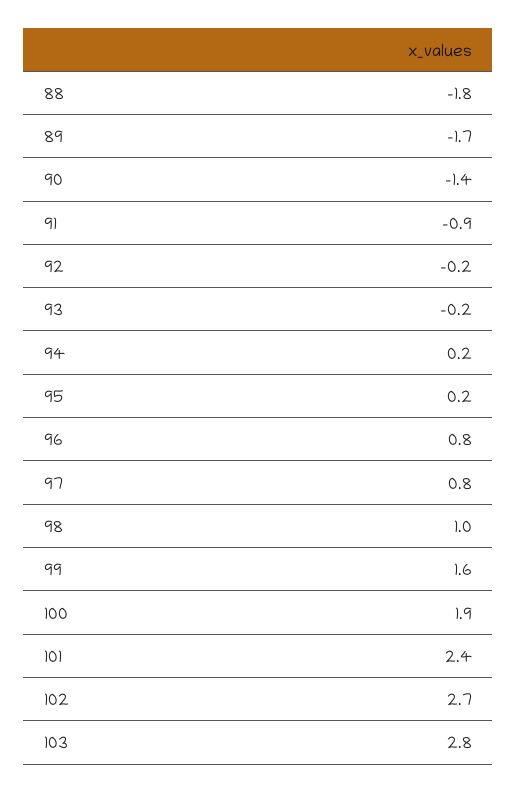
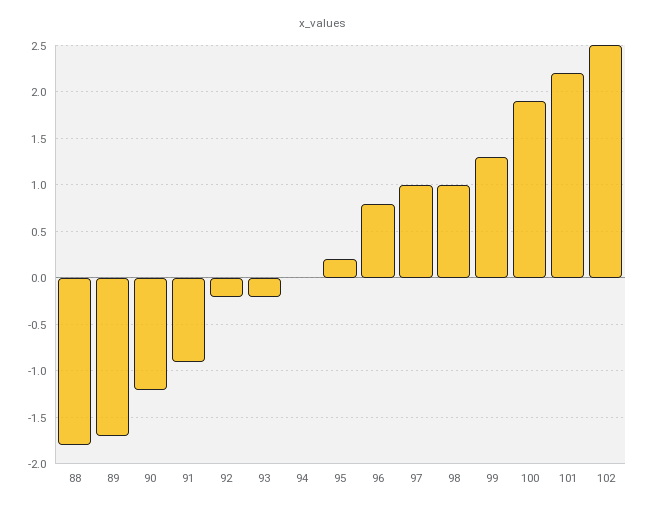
  {
    "88": -1.8,
    "89": -1.7,
-   "90": -1.4,
+   "90": -1.2,
    "91": -0.9,
    "92": -0.2,
    "93": -0.2,
-   "94": 0.2,
+   "94": 0,
    "95": 0.2,
    "96": 0.8,
-   "97": 0.8,
+   "97": 1,
    "98": 1,
-   "99": 1.6,
+   "99": 1.3,
    "100": 1.9,
-   "101": 2.4,
+   "101": 2.2,
-   "102": 2.7,
+   "102": 2.5
-   "103": 2.8
  }

